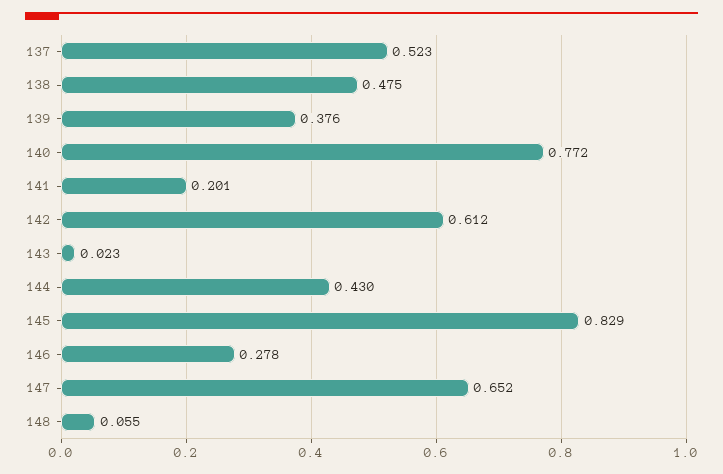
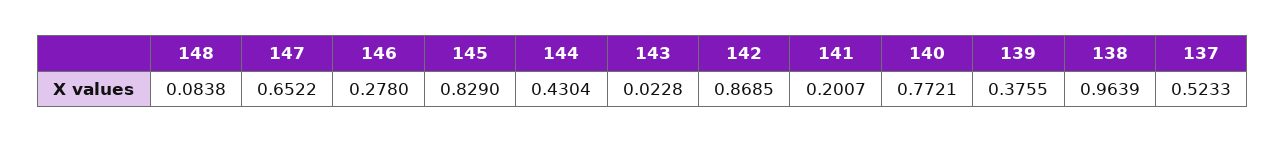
  {
    "137": 0.5233,
-   "138": 0.475,
+   "138": 0.9639,
    "139": 0.3755,
    "140": 0.7721,
    "141": 0.2007,
-   "142": 0.612,
+   "142": 0.8685,
    "143": 0.0228,
    "144": 0.4304,
    "145": 0.829,
    "146": 0.278,
    "147": 0.6522,
-   "148": 0.055
+   "148": 0.0838
  }

